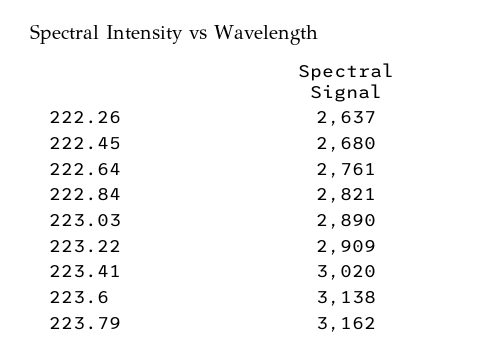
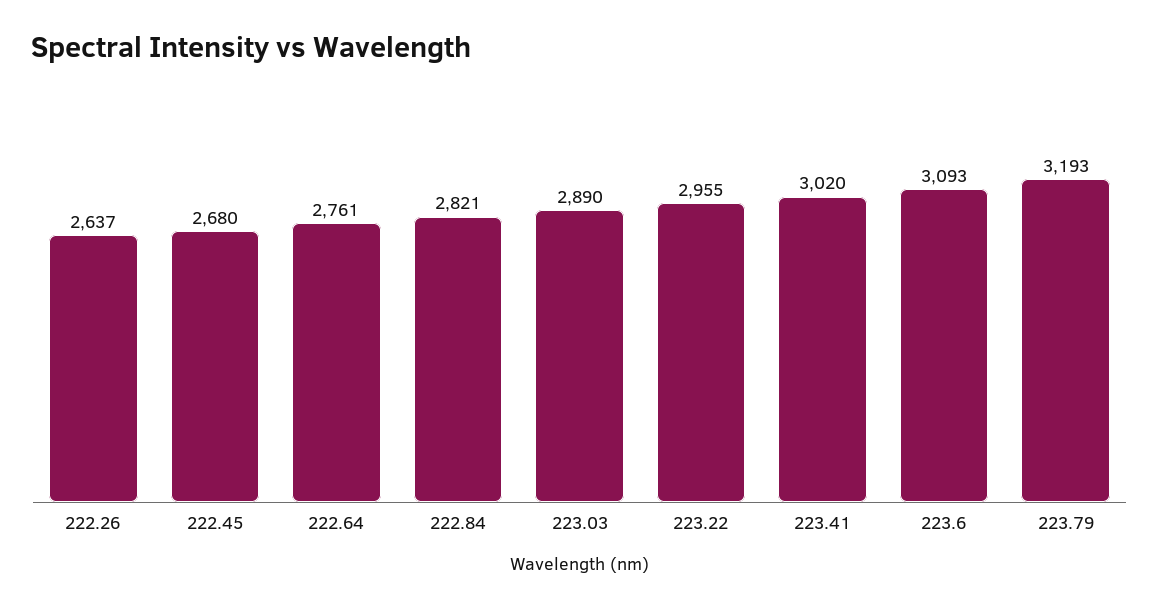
  {
    "222.26": 2637,
    "222.45": 2680,
    "222.64": 2761,
    "222.84": 2821,
    "223.03": 2890,
-   "223.22": 2909,
+   "223.22": 2955,
    "223.41": 3020,
-   "223.6": 3138,
+   "223.6": 3093,
-   "223.79": 3162
+   "223.79": 3193
  }

